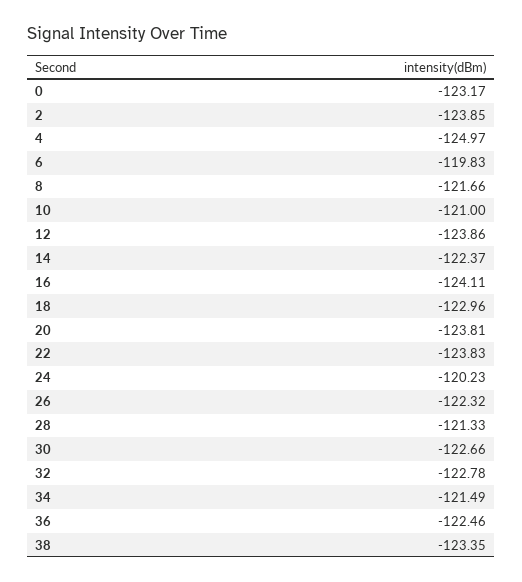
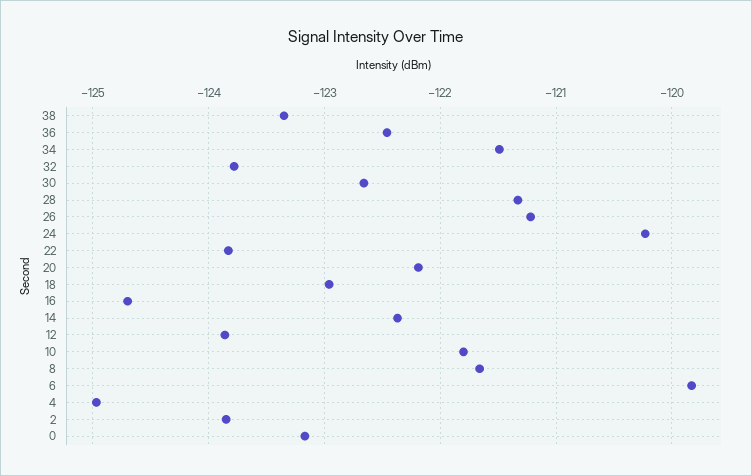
  {
    "0": -123.17,
    "2": -123.85,
    "4": -124.97,
    "6": -119.83,
    "8": -121.66,
-   "10": -121,
+   "10": -121.8,
    "12": -123.86,
    "14": -122.37,
-   "16": -124.11,
+   "16": -124.7,
    "18": -122.96,
-   "20": -123.81,
+   "20": -122.2,
    "22": -123.83,
    "24": -120.23,
-   "26": -122.32,
+   "26": -121.2,
    "28": -121.33,
    "30": -122.66,
-   "32": -122.78,
+   "32": -123.8,
    "34": -121.49,
    "36": -122.46,
    "38": -123.35
  }

